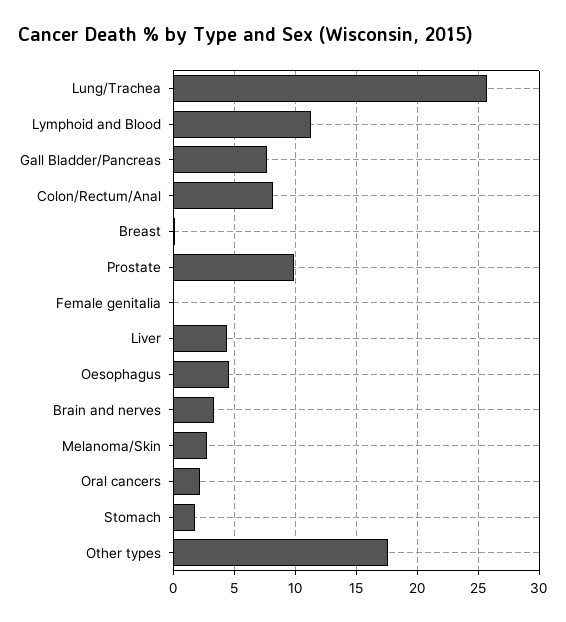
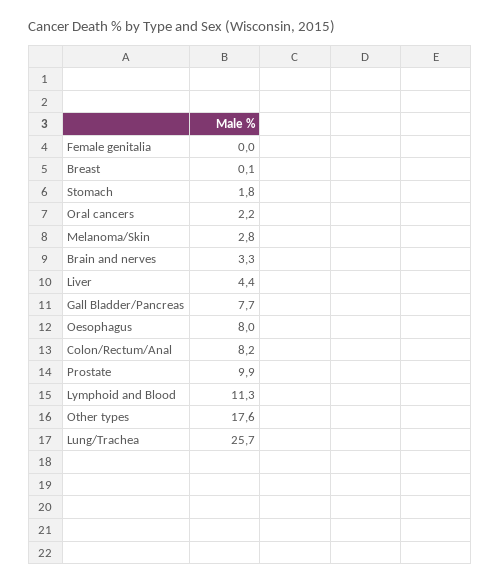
  {
    "Lung/Trachea": 25.7,
    "Lymphoid and Blood": 11.3,
    "Gall Bladder/Pancreas": 7.7,
    "Colon/Rectum/Anal": 8.2,
    "Breast": 0.1,
    "Prostate": 9.9,
    "Female genitalia": 0,
    "Liver": 4.4,
-   "Oesophagus": 4.5,
+   "Oesophagus": 8,
    "Brain and nerves": 3.3,
    "Melanoma/Skin": 2.8,
    "Oral cancers": 2.2,
    "Stomach": 1.8,
    "Other types": 17.6
  }

